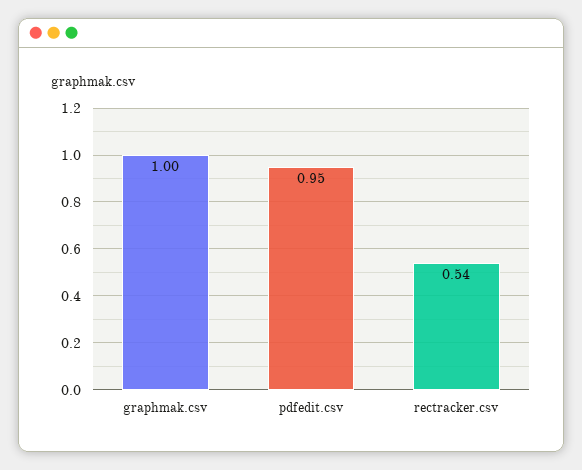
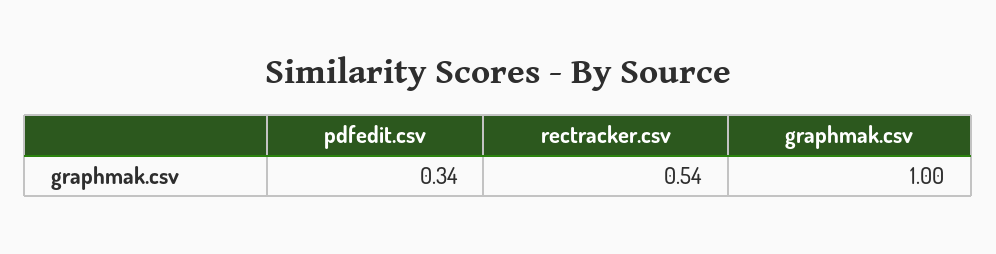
  {
    "graphmak.csv": 1,
-   "pdfedit.csv": 0.95,
+   "pdfedit.csv": 0.34,
    "rectracker.csv": 0.54
  }

